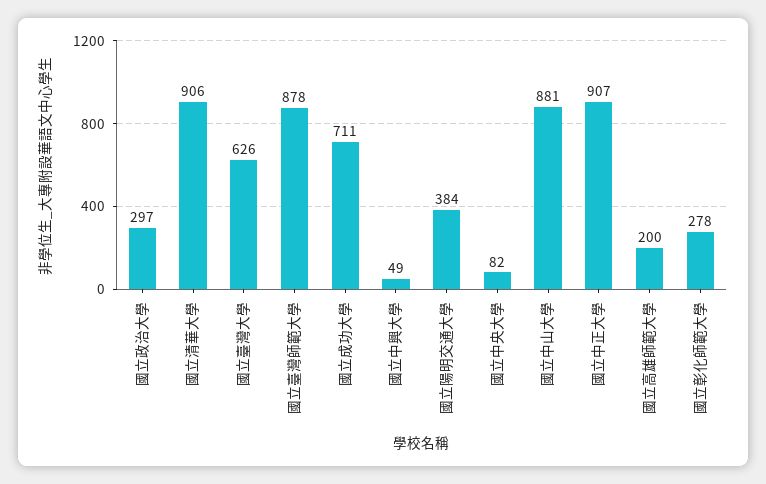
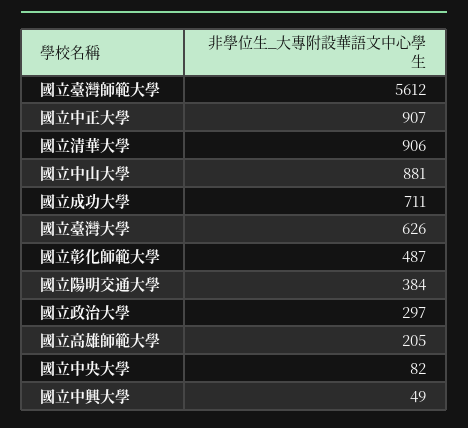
  {
    "國立政治大學": 297,
    "國立清華大學": 906,
    "國立臺灣大學": 626,
-   "國立臺灣師範大學": 878,
+   "國立臺灣師範大學": 5612,
    "國立成功大學": 711,
    "國立中興大學": 49,
    "國立陽明交通大學": 384,
    "國立中央大學": 82,
    "國立中山大學": 881,
    "國立中正大學": 907,
-   "國立高雄師範大學": 200,
+   "國立高雄師範大學": 205,
-   "國立彰化師範大學": 278
+   "國立彰化師範大學": 487
  }

